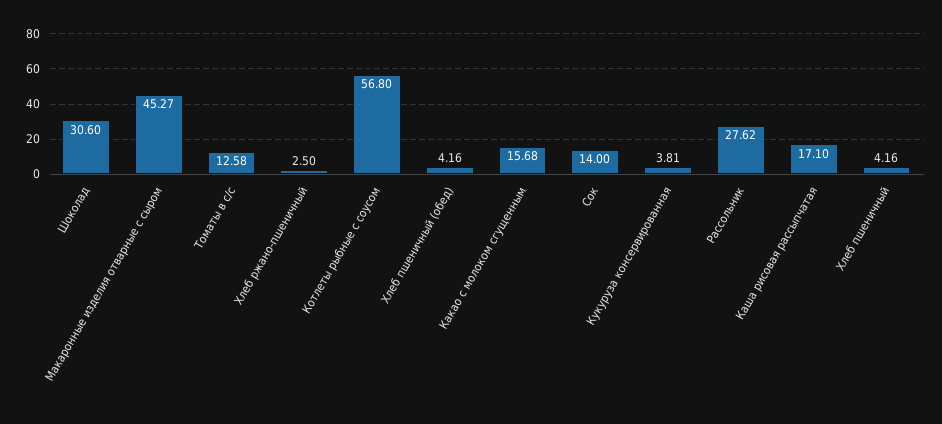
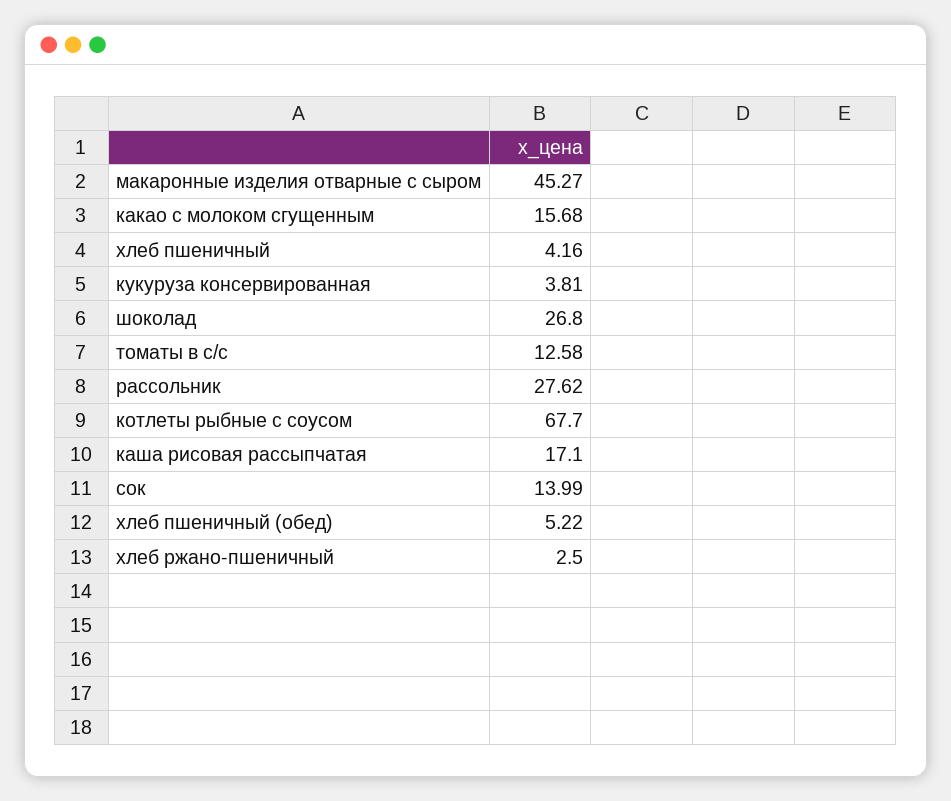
  {
-   "Шоколад": 30.6,
+   "Шоколад": 26.8,
    "Макаронные изделия отварные с сыром": 45.27,
    "Томаты в с/с": 12.58,
    "Хлеб ржано-пшеничный": 2.5,
-   "Котлеты рыбные с соусом": 56.8,
+   "Котлеты рыбные с соусом": 67.7,
-   "Хлеб пшеничный (обед)": 4.16,
+   "Хлеб пшеничный (обед)": 5.22,
    "Какао с молоком сгущенным": 15.68,
-   "Сок": 14,
+   "Сок": 13.99,
    "Кукуруза консервированная": 3.81,
    "Рассольник": 27.62,
    "Каша рисовая рассыпчатая": 17.1,
    "Хлеб пшеничный": 4.16
  }

